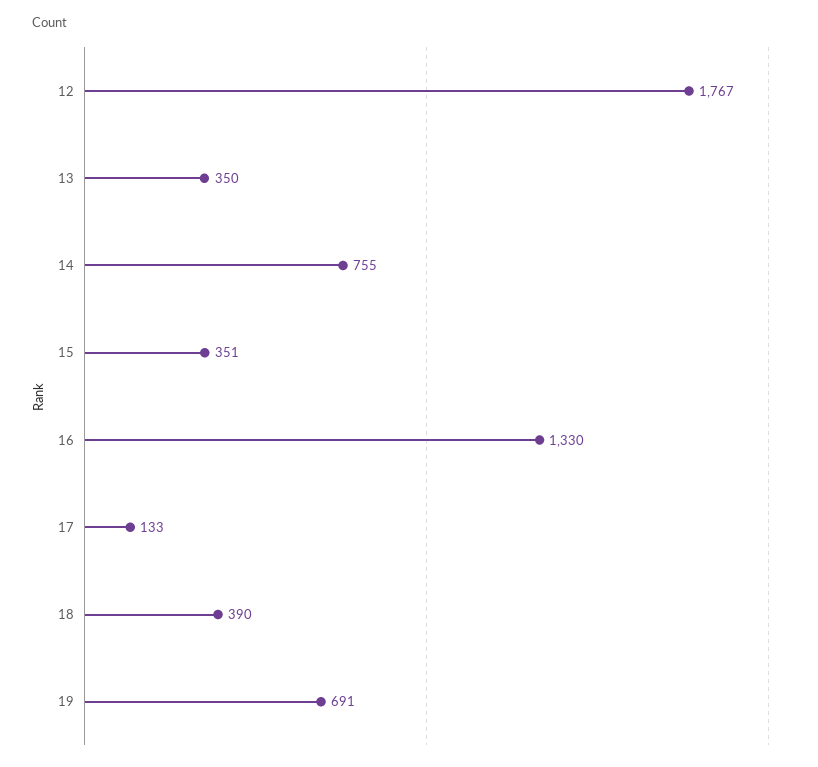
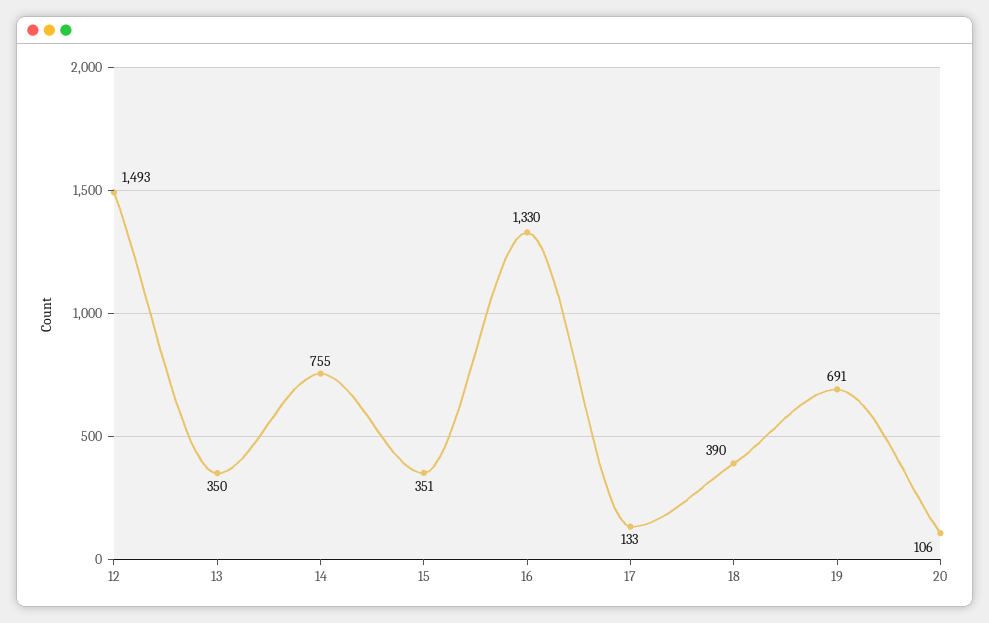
  {
-   "12": 1767,
+   "12": 1493,
    "13": 350,
    "14": 755,
    "15": 351,
    "16": 1330,
    "17": 133,
    "18": 390,
-   "19": 691
+   "19": 691,
+   "20": 106
  }

